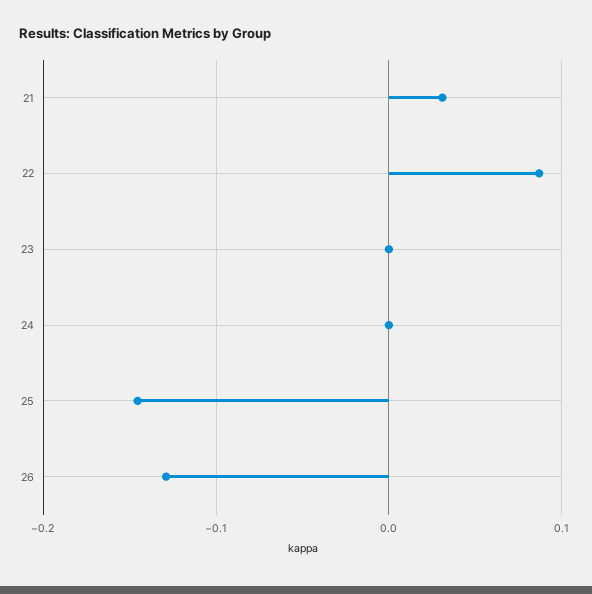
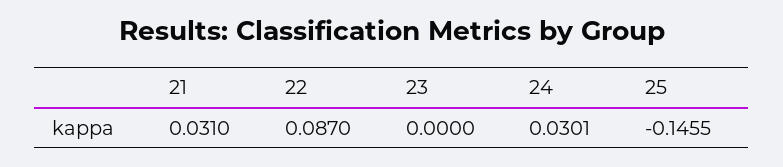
  {
    "21": 0.031,
    "22": 0.087,
    "23": 0,
-   "24": 0,
+   "24": 0.0301,
-   "25": -0.1455,
+   "25": -0.1455
-   "26": -0.13
  }

